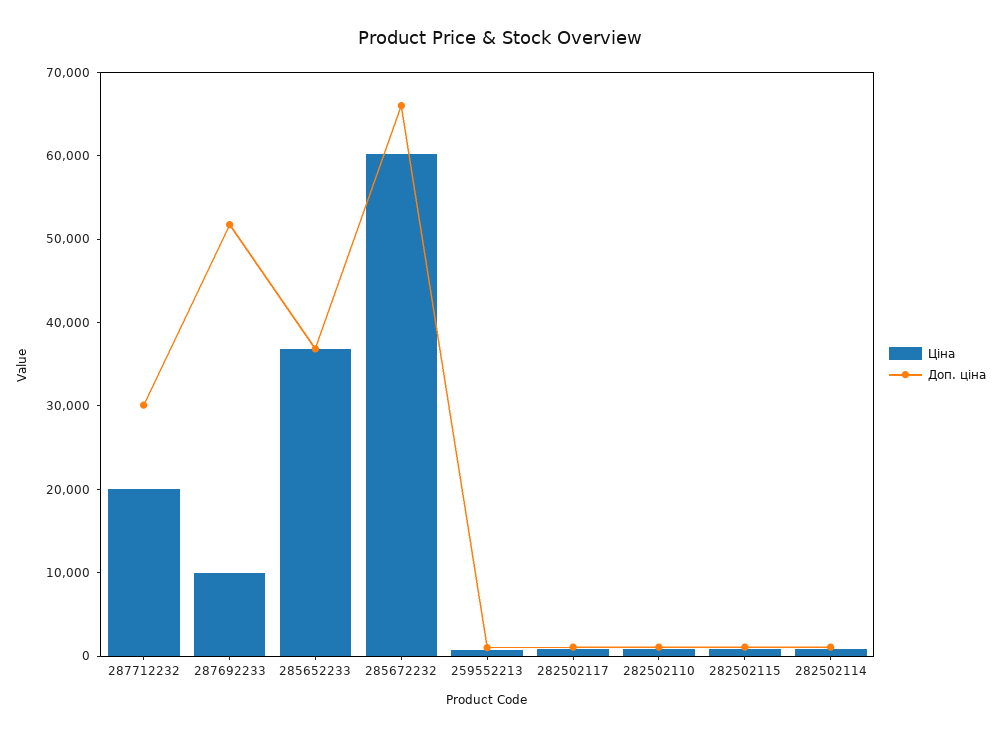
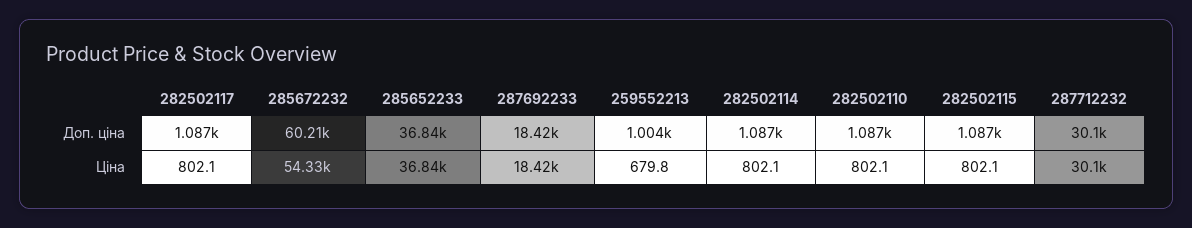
  {
    "Ціна": {
-     "287712232": 20000,
+     "287712232": 30100,
-     "287692233": 10000,
+     "287692233": 18420,
      "285652233": 36840,
-     "285672232": 60000,
+     "285672232": 54330,
      "259552213": 679.8,
      "282502117": 802.1,
      "282502110": 802.1,
      "282502115": 802.1,
      "282502114": 802.1
    },
    "Доп. ціна": {
      "287712232": 30100,
-     "287692233": 52000,
+     "287692233": 18420,
      "285652233": 36840,
-     "285672232": 66000,
+     "285672232": 60210,
      "259552213": 1004,
      "282502117": 1087,
      "282502110": 1087,
      "282502115": 1087,
      "282502114": 1087
    }
  }

